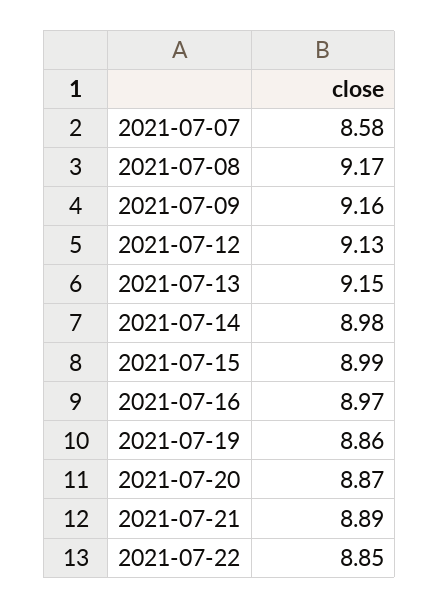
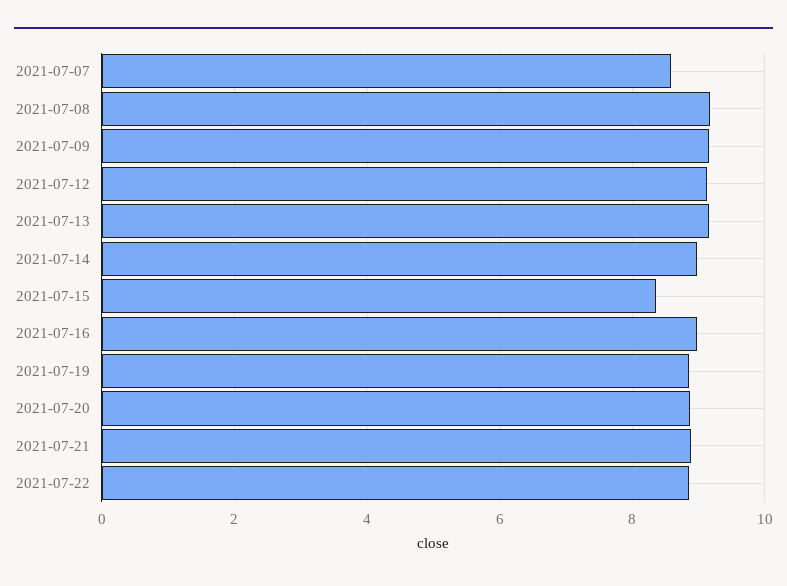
  {
    "2021-07-07": 8.58,
    "2021-07-08": 9.17,
    "2021-07-09": 9.16,
    "2021-07-12": 9.13,
    "2021-07-13": 9.15,
    "2021-07-14": 8.98,
-   "2021-07-15": 8.99,
+   "2021-07-15": 8.4,
    "2021-07-16": 8.97,
    "2021-07-19": 8.86,
    "2021-07-20": 8.87,
    "2021-07-21": 8.89,
    "2021-07-22": 8.85
  }

